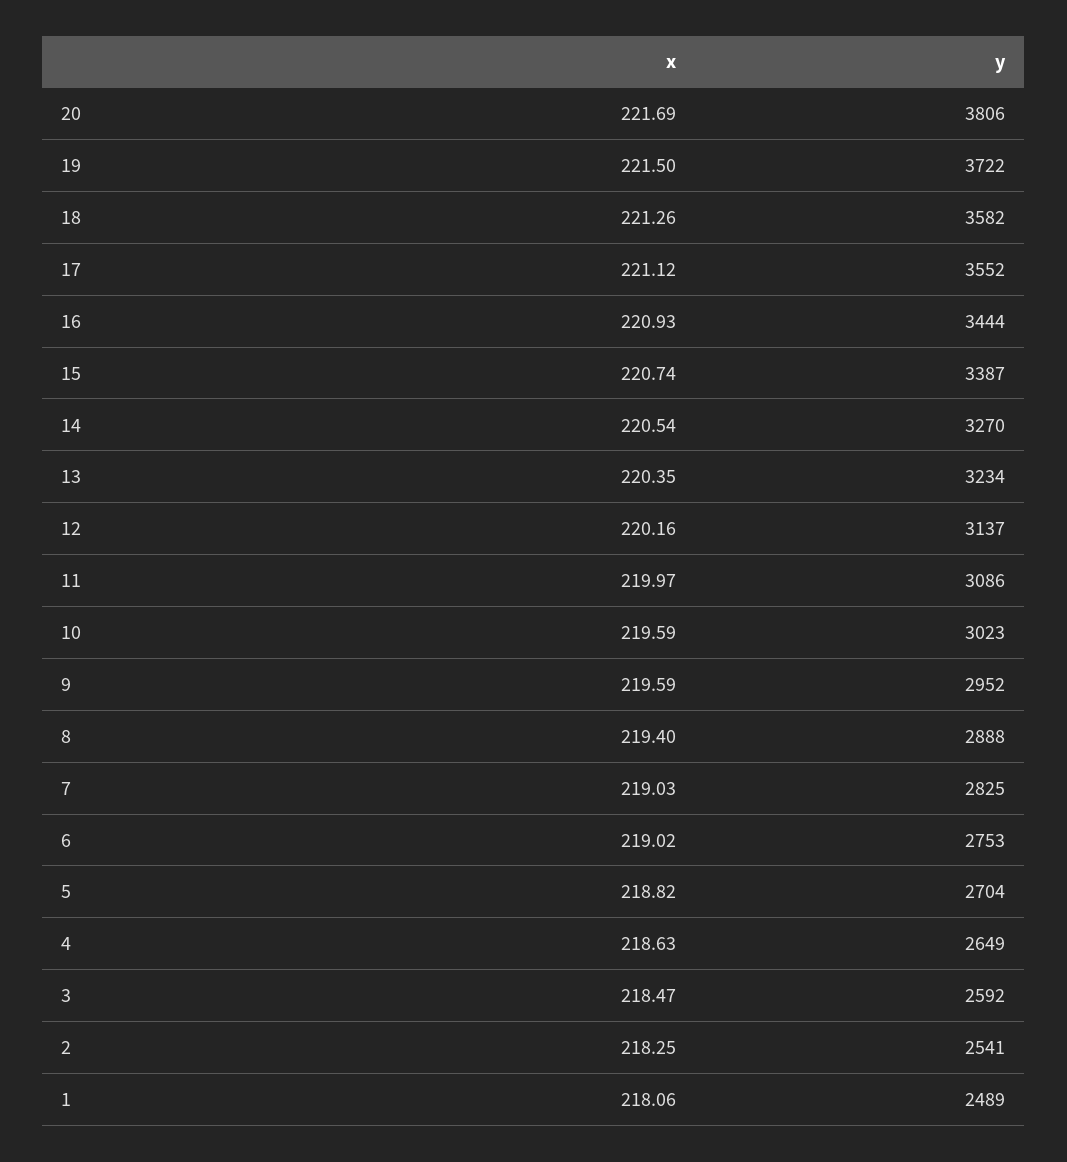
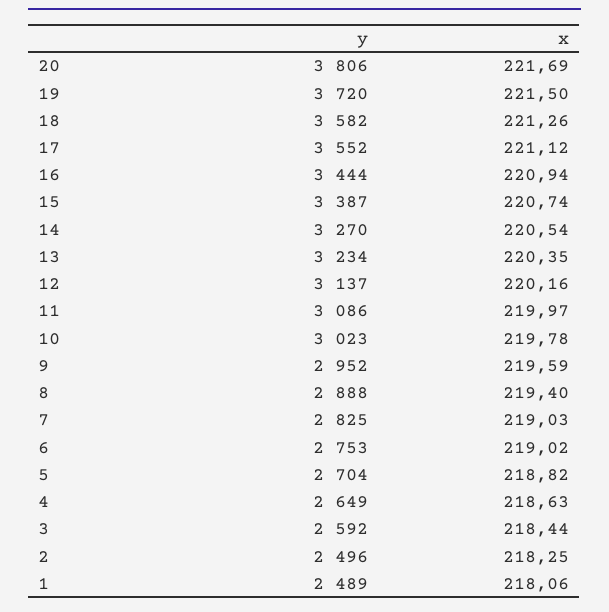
  {
    "x": {
      "20": 221.69,
      "19": 221.5,
      "18": 221.26,
      "17": 221.12,
-     "16": 220.93,
+     "16": 220.94,
      "15": 220.74,
      "14": 220.54,
      "13": 220.35,
      "12": 220.16,
      "11": 219.97,
-     "10": 219.59,
+     "10": 219.78,
      "9": 219.59,
      "8": 219.4,
      "7": 219.03,
      "6": 219.02,
      "5": 218.82,
      "4": 218.63,
-     "3": 218.47,
+     "3": 218.44,
      "2": 218.25,
      "1": 218.06
    },
    "y": {
      "20": 3806,
-     "19": 3722,
+     "19": 3720,
      "18": 3582,
      "17": 3552,
      "16": 3444,
      "15": 3387,
      "14": 3270,
      "13": 3234,
      "12": 3137,
      "11": 3086,
      "10": 3023,
      "9": 2952,
      "8": 2888,
      "7": 2825,
      "6": 2753,
      "5": 2704,
      "4": 2649,
      "3": 2592,
-     "2": 2541,
+     "2": 2496,
      "1": 2489
    }
  }

